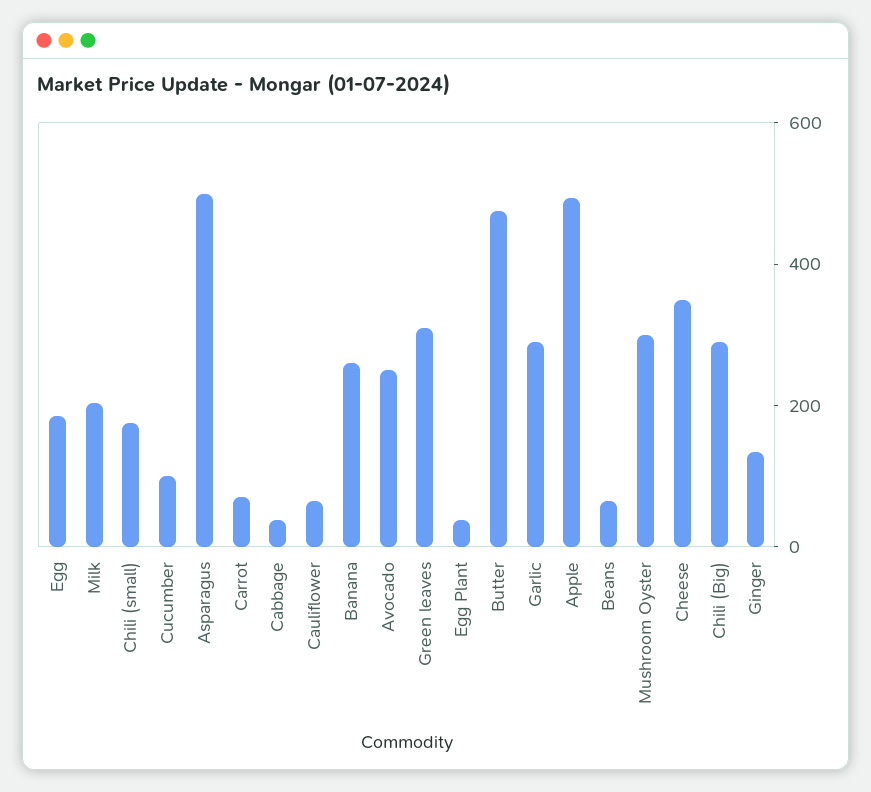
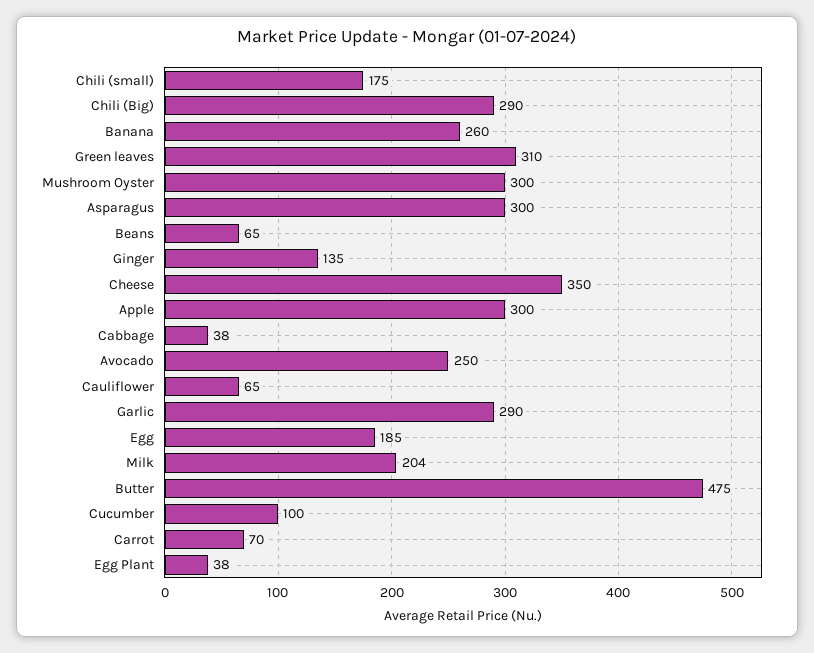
  {
    "Egg": 185,
    "Milk": 204,
    "Chili (small)": 175,
    "Cucumber": 100,
-   "Asparagus": 500,
+   "Asparagus": 300,
    "Carrot": 70,
    "Cabbage": 38,
    "Cauliflower": 65,
    "Banana": 260,
    "Avocado": 250,
    "Green leaves": 310,
    "Egg Plant": 38,
    "Butter": 475,
    "Garlic": 290,
-   "Apple": 500,
+   "Apple": 300,
    "Beans": 65,
    "Mushroom Oyster": 300,
    "Cheese": 350,
    "Chili (Big)": 290,
    "Ginger": 135
  }

